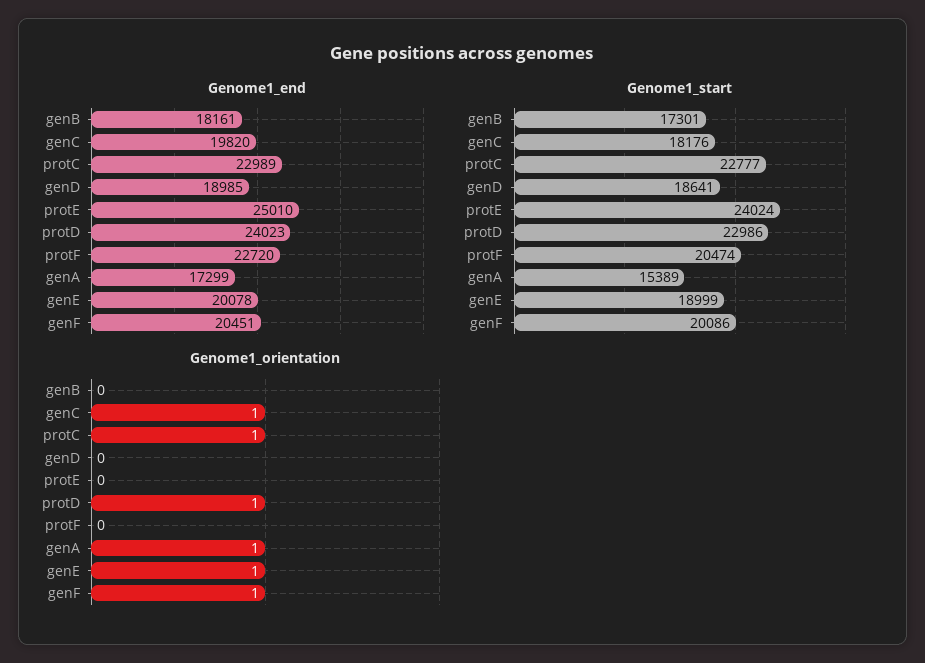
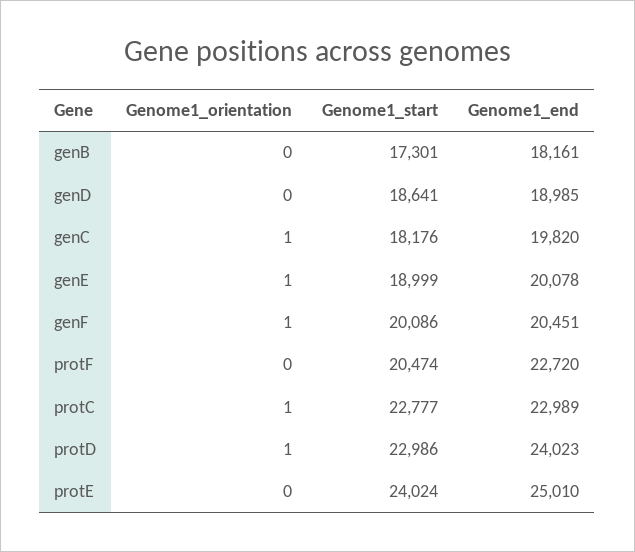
  {
    "Genome1_end": {
      "genB": 18161,
      "genC": 19820,
      "protC": 22989,
      "genD": 18985,
      "protE": 25010,
      "protD": 24023,
      "protF": 22720,
-     "genA": 17299,
      "genE": 20078,
      "genF": 20451
    },
    "Genome1_start": {
      "genB": 17301,
      "genC": 18176,
      "protC": 22777,
      "genD": 18641,
      "protE": 24024,
      "protD": 22986,
      "protF": 20474,
-     "genA": 15389,
      "genE": 18999,
      "genF": 20086
    },
    "Genome1_orientation": {
      "genB": 0,
      "genC": 1,
      "protC": 1,
      "genD": 0,
      "protE": 0,
      "protD": 1,
      "protF": 0,
-     "genA": 1,
      "genE": 1,
      "genF": 1
    }
  }

